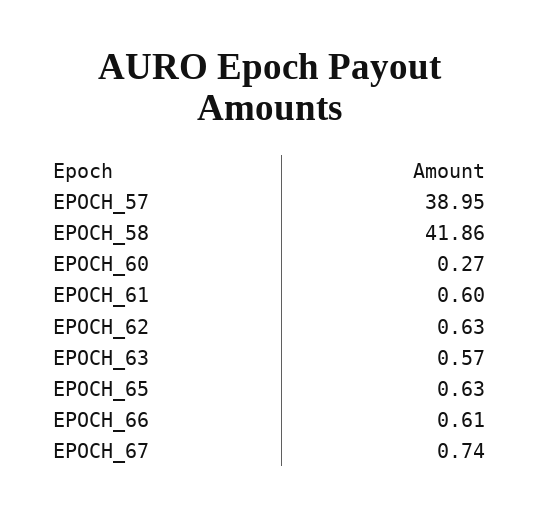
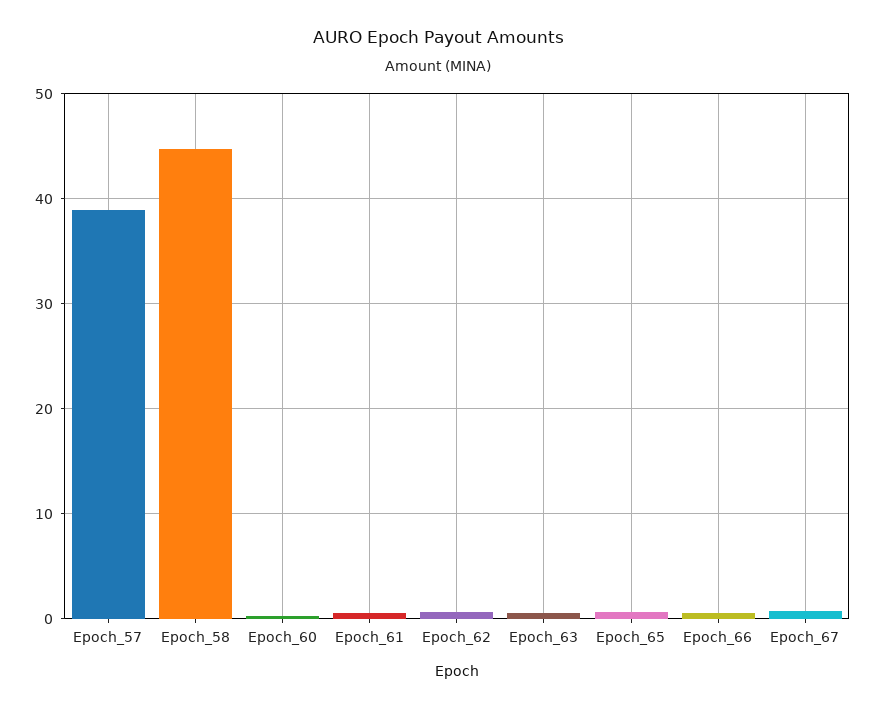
  {
    "EPOCH_57": 38.95,
-   "EPOCH_58": 41.86,
+   "EPOCH_58": 45,
    "EPOCH_60": 0.27,
    "EPOCH_61": 0.6,
    "EPOCH_62": 0.63,
    "EPOCH_63": 0.57,
    "EPOCH_65": 0.63,
    "EPOCH_66": 0.61,
    "EPOCH_67": 0.74
  }

